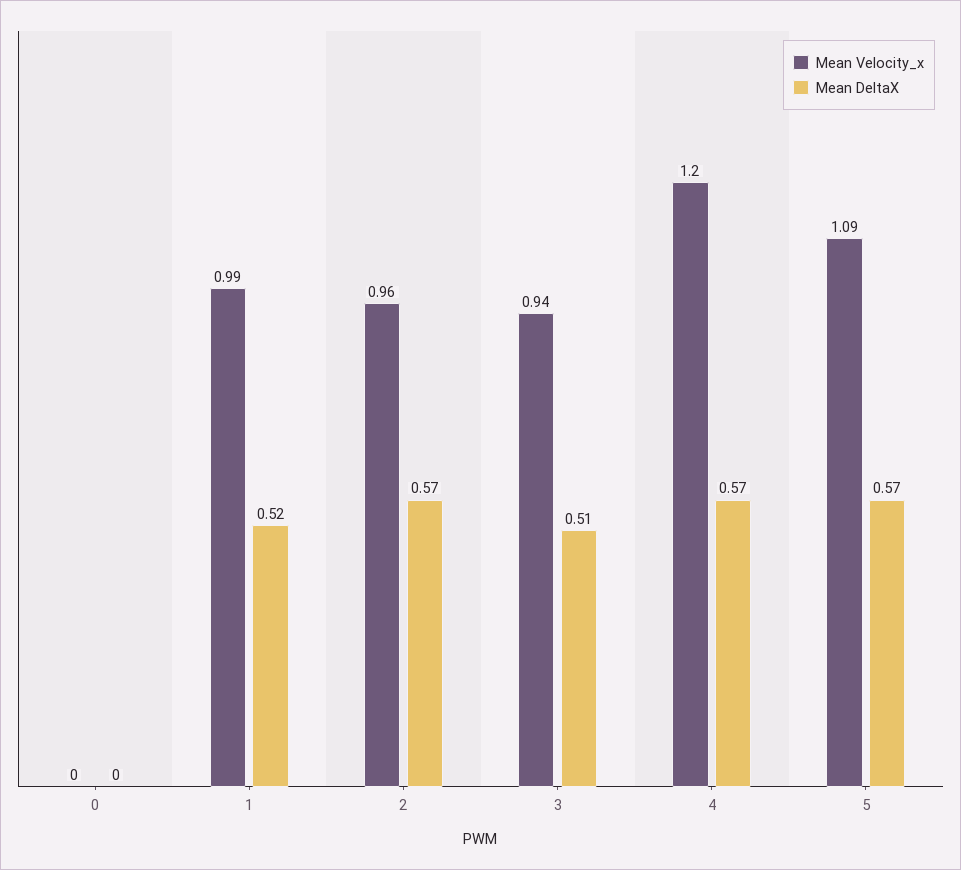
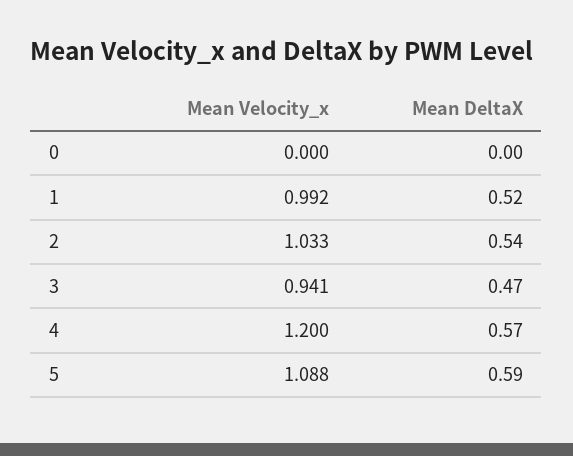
  {
    "Mean Velocity_x": {
      "0": 0,
      "1": 0.992,
-     "2": 0.96,
+     "2": 1.033,
      "3": 0.941,
      "4": 1.2,
      "5": 1.088
    },
    "Mean DeltaX": {
      "0": 0,
      "1": 0.52,
-     "2": 0.57,
+     "2": 0.54,
-     "3": 0.51,
+     "3": 0.47,
      "4": 0.57,
-     "5": 0.57
+     "5": 0.59
    }
  }

